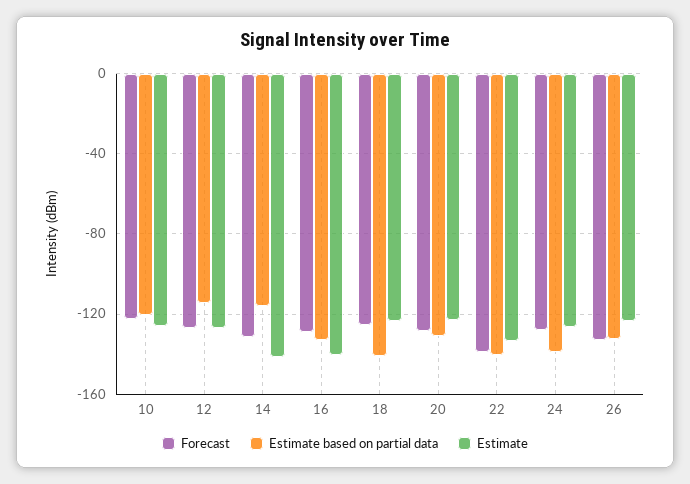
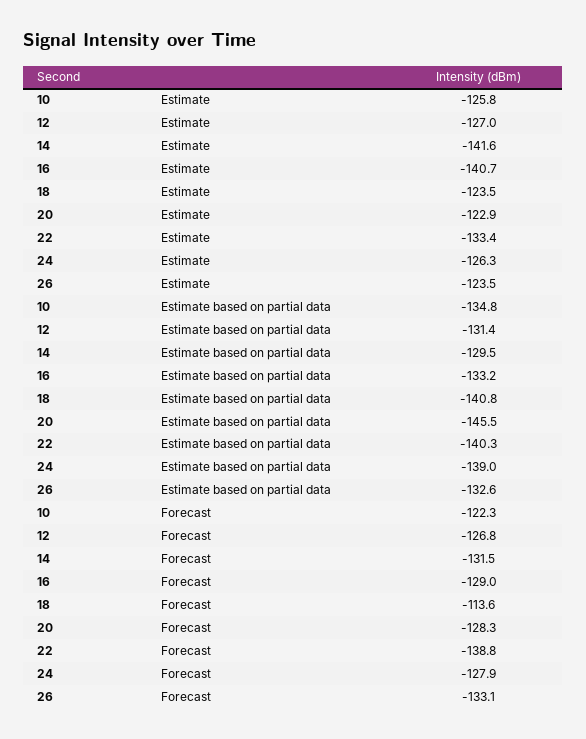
  {
    "Forecast": {
      "10": -122.3,
      "12": -126.8,
      "14": -131.5,
      "16": -129,
-     "18": -125,
+     "18": -113.6,
      "20": -128.3,
      "22": -138.8,
      "24": -127.9,
      "26": -133.1
    },
    "Estimate based on partial data": {
-     "10": -120,
+     "10": -134.8,
-     "12": -115,
+     "12": -131.4,
-     "14": -115,
+     "14": -129.5,
      "16": -133.2,
      "18": -140.8,
-     "20": -130,
+     "20": -145.5,
      "22": -140.3,
      "24": -139,
      "26": -132.6
    },
    "Estimate": {
      "10": -125.8,
      "12": -127,
      "14": -141.6,
      "16": -140.7,
      "18": -123.5,
      "20": -122.9,
      "22": -133.4,
      "24": -126.3,
      "26": -123.5
    }
  }

